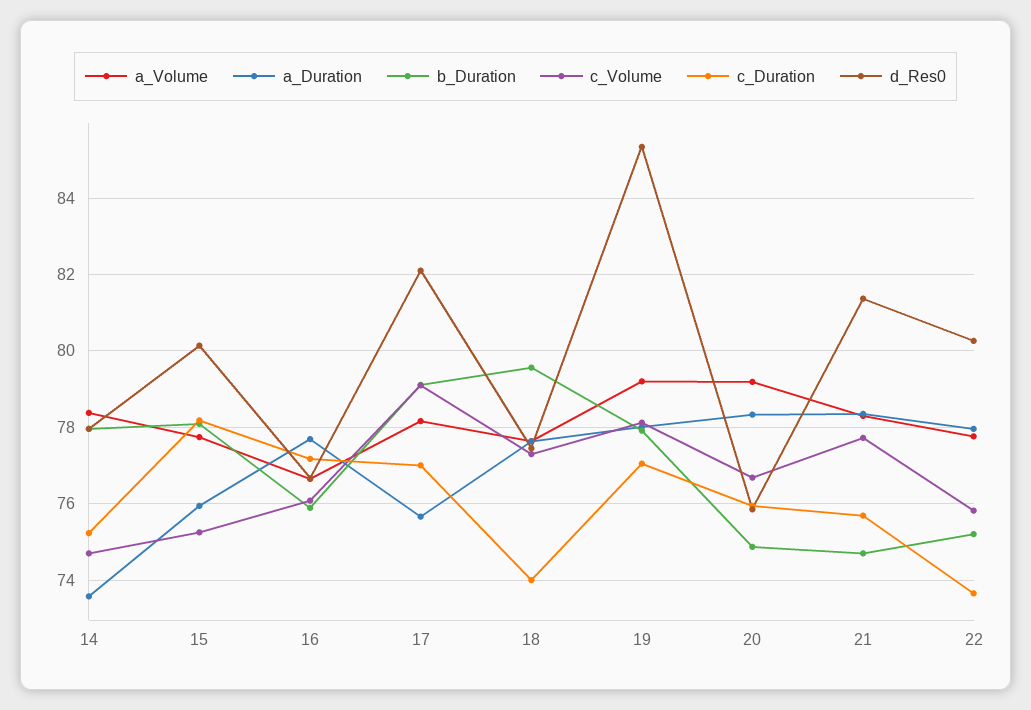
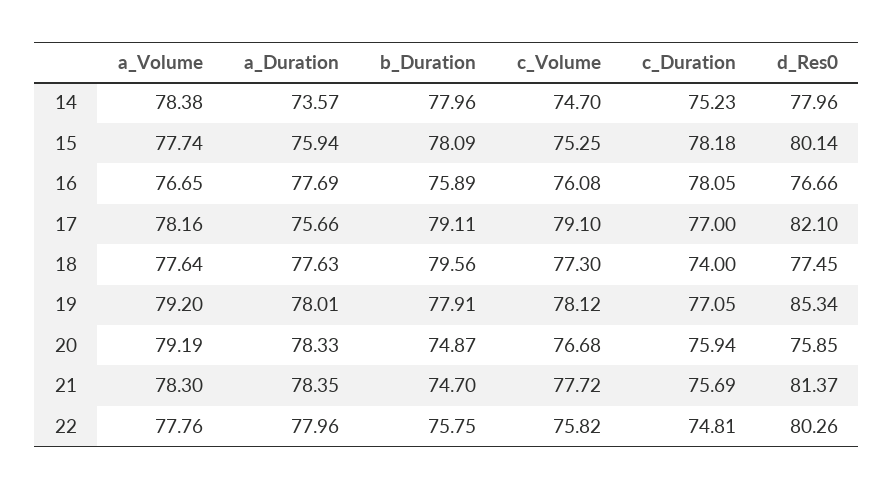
  {
    "a_Volume": {
      "14": 78.38,
      "15": 77.74,
      "16": 76.65,
      "17": 78.16,
      "18": 77.64,
      "19": 79.2,
      "20": 79.19,
      "21": 78.3,
      "22": 77.76
    },
    "a_Duration": {
      "14": 73.57,
      "15": 75.94,
      "16": 77.69,
      "17": 75.66,
      "18": 77.63,
      "19": 78.01,
      "20": 78.33,
      "21": 78.35,
      "22": 77.96
    },
    "b_Duration": {
      "14": 77.96,
      "15": 78.09,
      "16": 75.89,
      "17": 79.11,
      "18": 79.56,
      "19": 77.91,
      "20": 74.87,
      "21": 74.7,
-     "22": 75.2
+     "22": 75.75
    },
    "c_Volume": {
      "14": 74.7,
      "15": 75.25,
      "16": 76.08,
      "17": 79.1,
      "18": 77.3,
      "19": 78.12,
      "20": 76.68,
      "21": 77.72,
      "22": 75.82
    },
    "c_Duration": {
      "14": 75.23,
      "15": 78.18,
-     "16": 77.2,
+     "16": 78.05,
      "17": 77,
      "18": 74,
      "19": 77.05,
      "20": 75.94,
      "21": 75.69,
-     "22": 73.6
+     "22": 74.81
    },
    "d_Res0": {
      "14": 77.96,
      "15": 80.14,
      "16": 76.66,
      "17": 82.1,
      "18": 77.45,
      "19": 85.34,
      "20": 75.85,
      "21": 81.37,
      "22": 80.26
    }
  }

